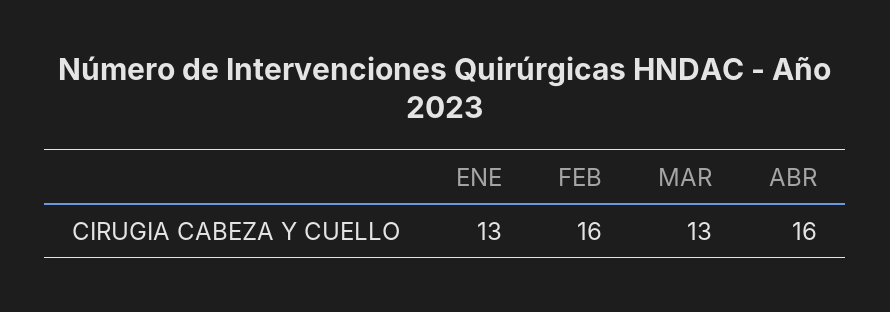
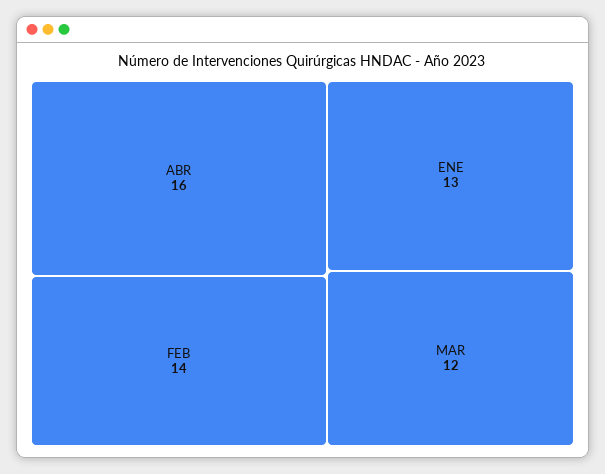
  {
    "ENE": 13,
-   "FEB": 16,
+   "FEB": 14,
-   "MAR": 13,
+   "MAR": 12,
    "ABR": 16
  }

